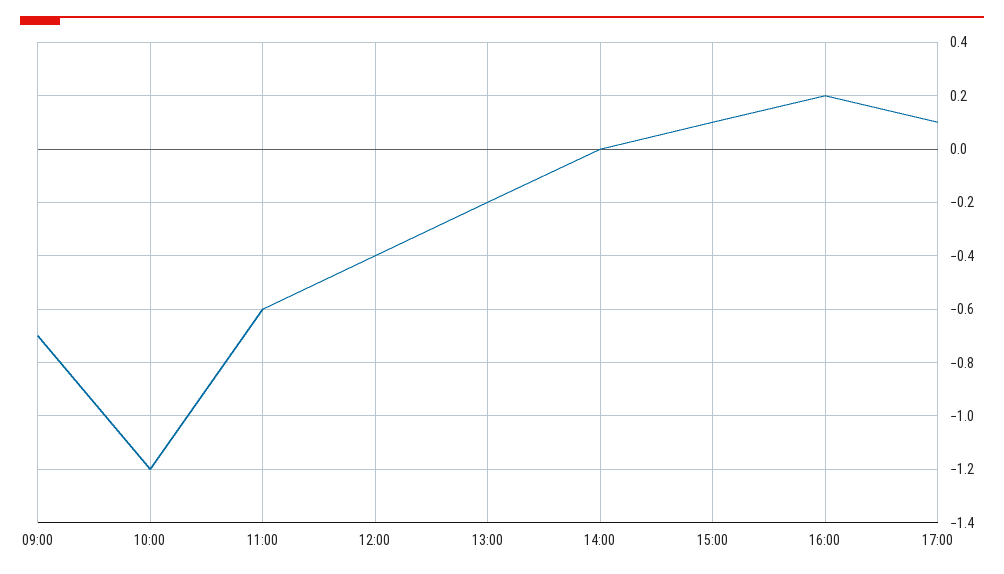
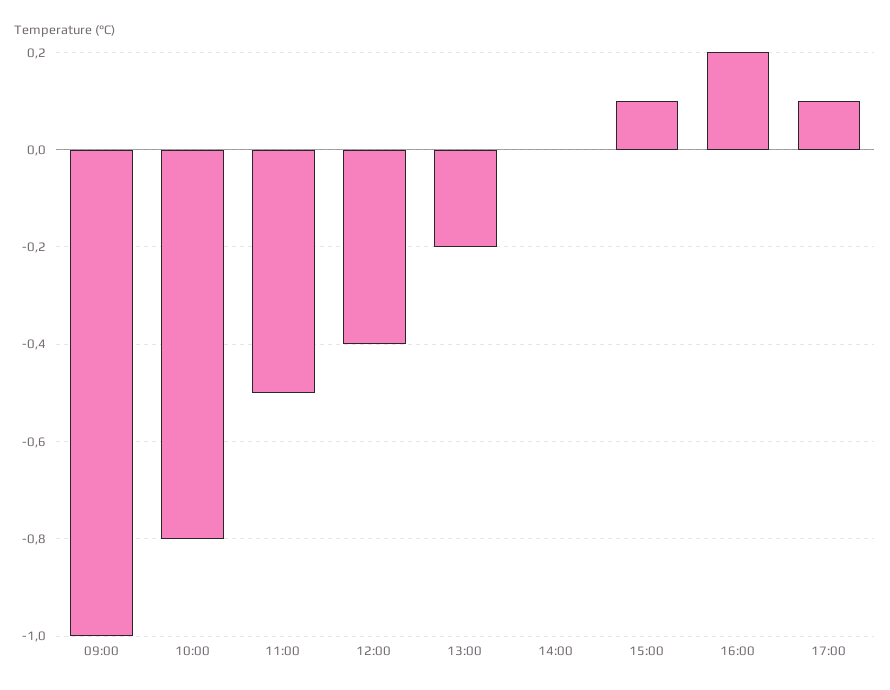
  {
-   "09:00": -0.7,
+   "09:00": -1,
-   "10:00": -1.2,
+   "10:00": -0.8,
-   "11:00": -0.6,
+   "11:00": -0.5,
    "12:00": -0.4,
    "13:00": -0.2,
    "14:00": 0,
    "15:00": 0.1,
    "16:00": 0.2,
    "17:00": 0.1
  }

